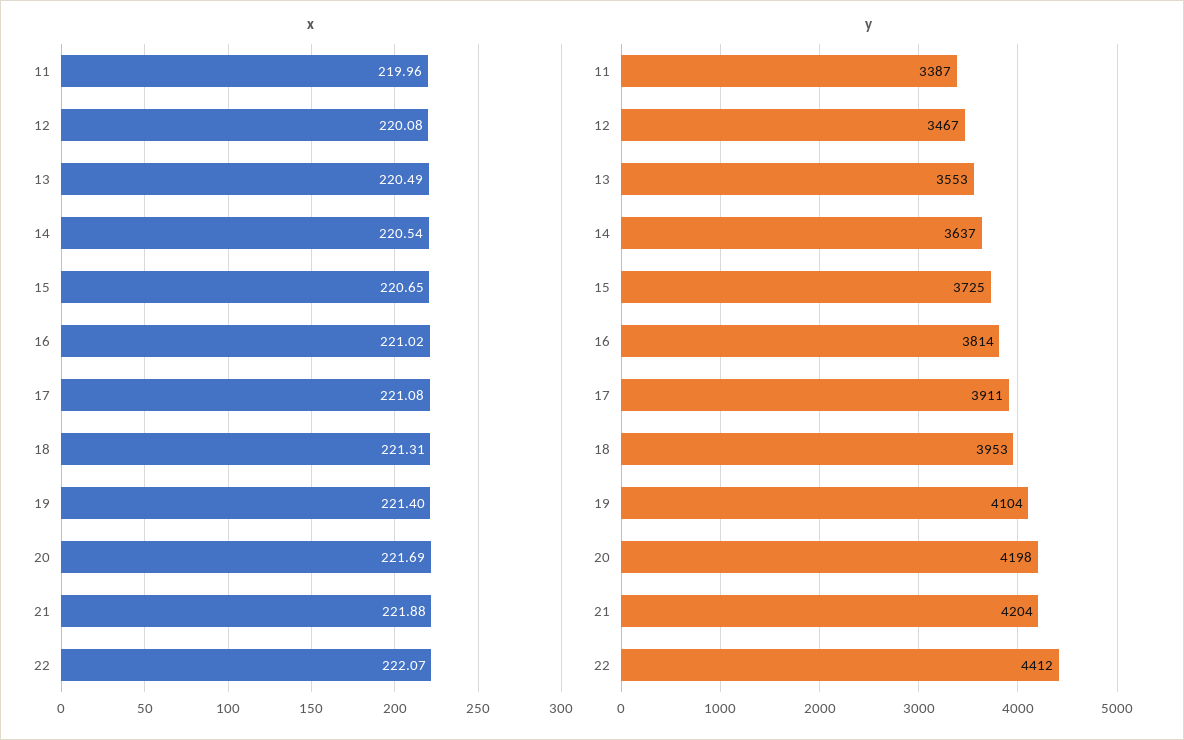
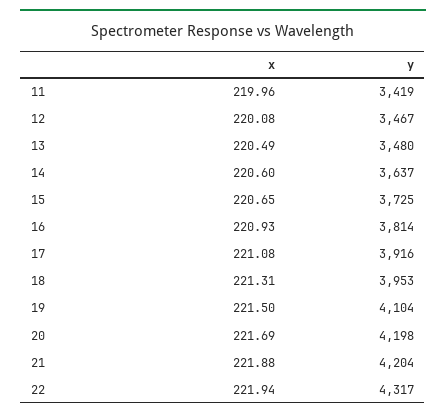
  {
    "x": {
      "11": 219.96,
      "12": 220.08,
      "13": 220.49,
-     "14": 220.54,
+     "14": 220.6,
      "15": 220.65,
-     "16": 221.02,
+     "16": 220.93,
      "17": 221.08,
      "18": 221.31,
-     "19": 221.4,
+     "19": 221.5,
      "20": 221.69,
      "21": 221.88,
-     "22": 222.07
+     "22": 221.94
    },
    "y": {
-     "11": 3387,
+     "11": 3419,
      "12": 3467,
-     "13": 3553,
+     "13": 3480,
      "14": 3637,
      "15": 3725,
      "16": 3814,
-     "17": 3911,
+     "17": 3916,
      "18": 3953,
      "19": 4104,
      "20": 4198,
      "21": 4204,
-     "22": 4412
+     "22": 4317
    }
  }

